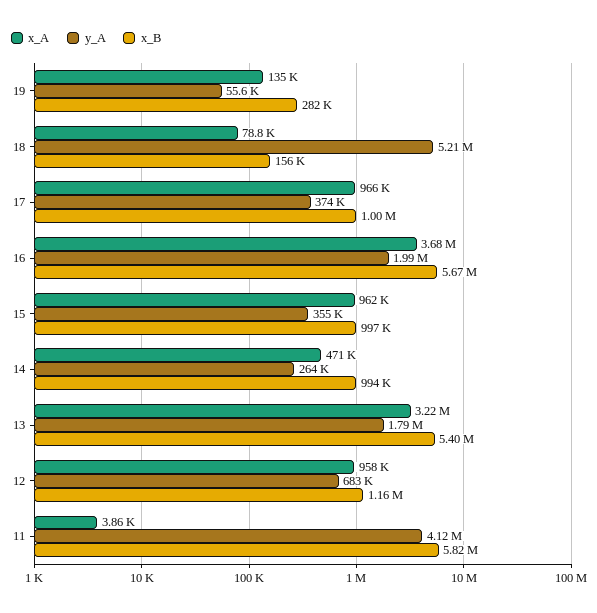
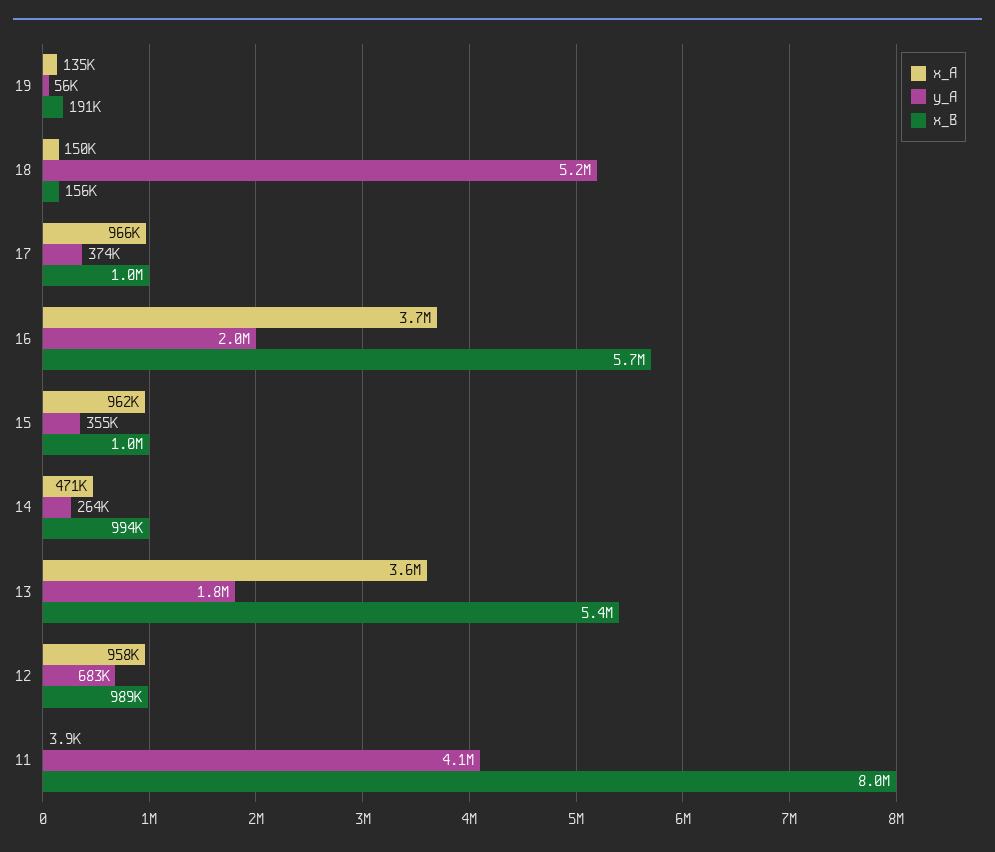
  {
    "x_A": {
      "19": 135000,
-     "18": 78800,
+     "18": 150000,
      "17": 966000,
      "16": 3680000,
      "15": 962000,
      "14": 471000,
-     "13": 3220000,
+     "13": 3600000,
      "12": 958000,
      "11": 3860
    },
    "y_A": {
      "19": 55600,
      "18": 5210000,
      "17": 374000,
      "16": 1990000,
      "15": 355000,
      "14": 264000,
      "13": 1790000,
      "12": 683000,
      "11": 4120000
    },
    "x_B": {
-     "19": 282000,
+     "19": 191000,
      "18": 156000,
      "17": 1000000,
      "16": 5670000,
      "15": 997000,
      "14": 994000,
      "13": 5400000,
-     "12": 1160000,
+     "12": 989000,
-     "11": 5820000
+     "11": 8000000
    }
  }

